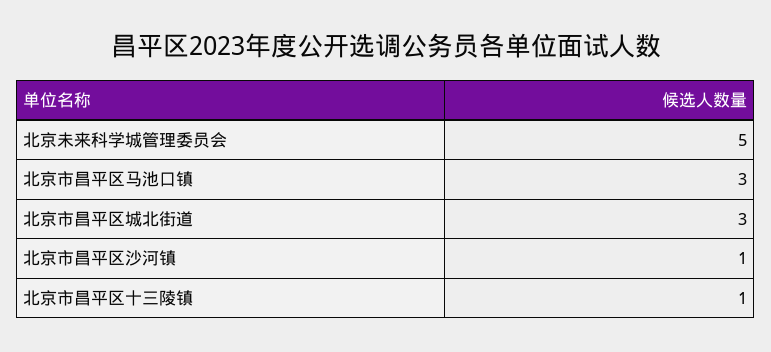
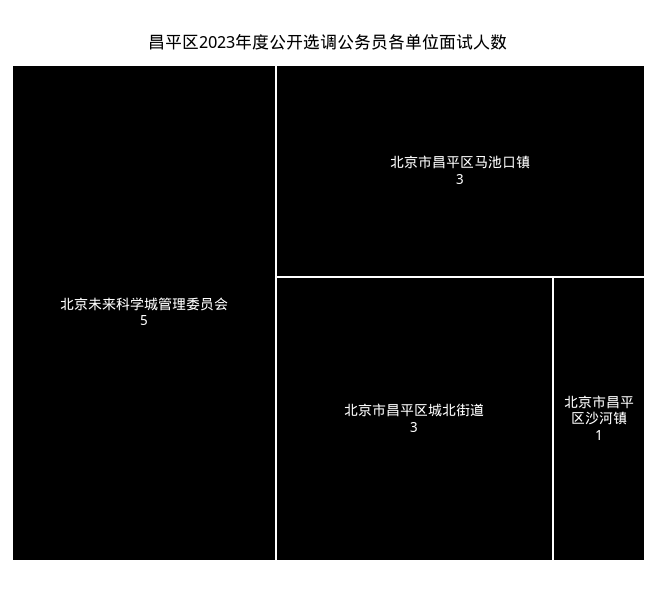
  {
    "北京未来科学城管理委员会": 5,
    "北京市昌平区马池口镇": 3,
    "北京市昌平区城北街道": 3,
-   "北京市昌平区沙河镇": 1,
+   "北京市昌平区沙河镇": 1
-   "北京市昌平区十三陵镇": 1
  }

